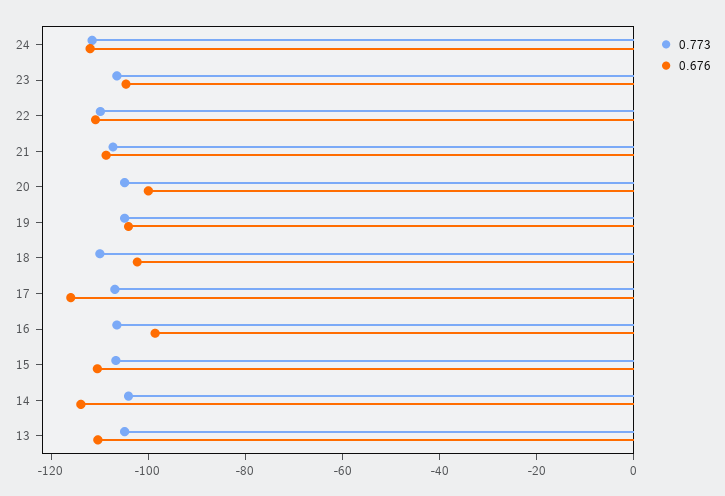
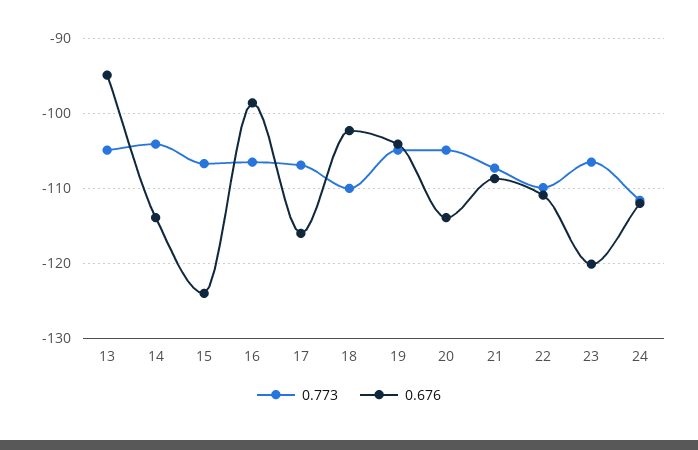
  {
    "0.773": {
      "24": -112,
      "23": -107,
      "22": -110,
      "21": -107,
      "20": -105,
      "19": -105,
      "18": -110,
      "17": -107,
      "16": -107,
      "15": -107,
      "14": -104,
      "13": -105
    },
    "0.676": {
      "24": -112,
-     "23": -105,
+     "23": -120,
      "22": -111,
      "21": -109,
-     "20": -100,
+     "20": -114,
      "19": -104,
      "18": -102,
      "17": -116,
      "16": -99,
-     "15": -110,
+     "15": -124,
      "14": -114,
-     "13": -110
+     "13": -95
    }
  }

